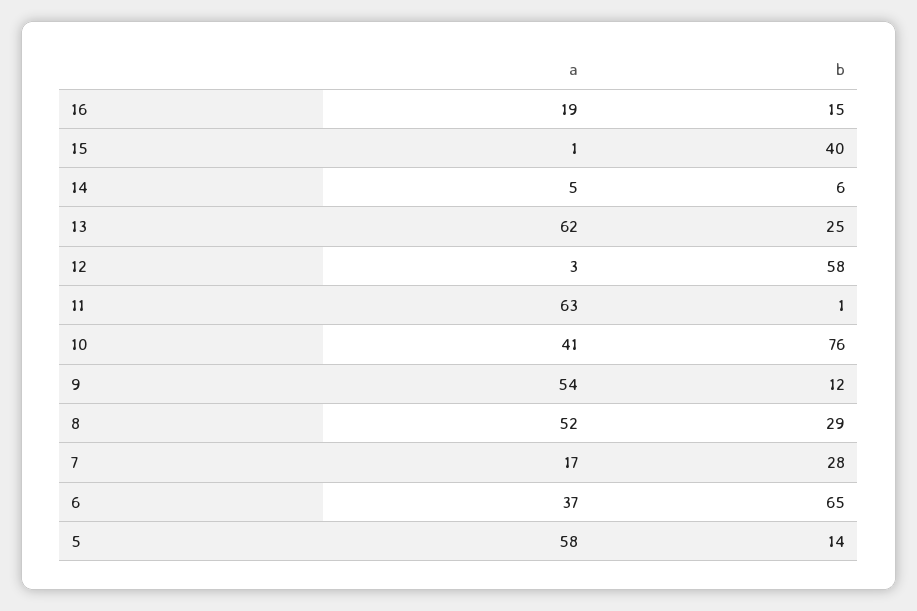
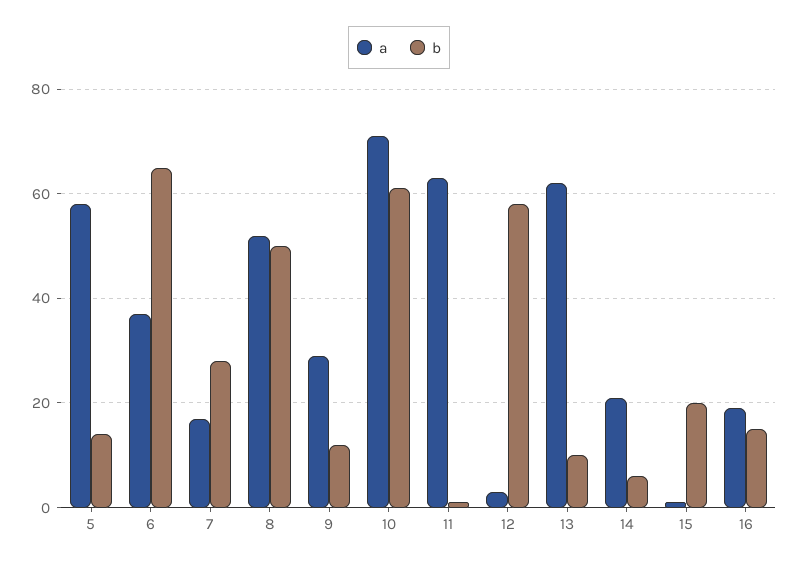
  {
    "a": {
      "16": 19,
      "15": 1,
-     "14": 5,
+     "14": 20,
      "13": 62,
      "12": 3,
      "11": 63,
-     "10": 41,
+     "10": 70,
-     "9": 54,
+     "9": 30,
      "8": 52,
      "7": 17,
      "6": 37,
      "5": 58
    },
    "b": {
      "16": 15,
-     "15": 40,
+     "15": 20,
      "14": 6,
-     "13": 25,
+     "13": 10,
      "12": 58,
      "11": 1,
-     "10": 76,
+     "10": 60,
      "9": 12,
-     "8": 29,
+     "8": 50,
      "7": 28,
      "6": 65,
      "5": 14
    }
  }

